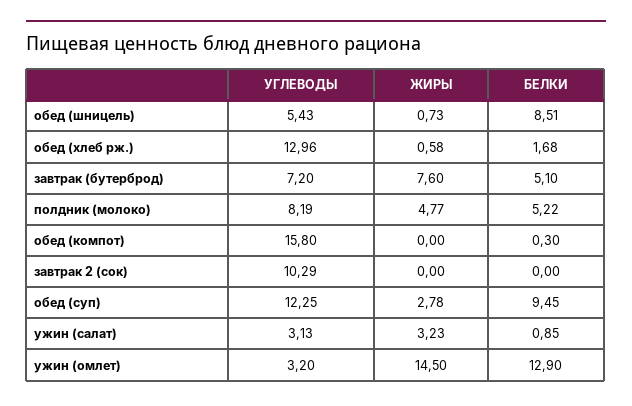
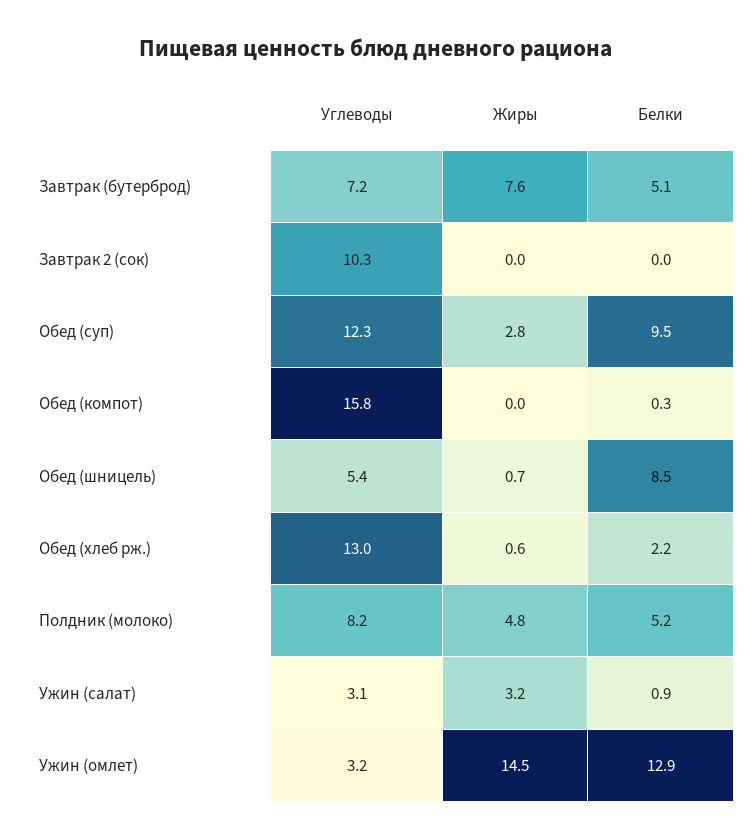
  {
    "УГЛЕВОДЫ": {
      "обед (шницель)": 5.43,
      "обед (хлеб рж.)": 12.96,
      "завтрак (бутерброд)": 7.2,
      "полдник (молоко)": 8.19,
      "обед (компот)": 15.8,
      "завтрак 2 (сок)": 10.29,
      "обед (суп)": 12.25,
      "ужин (салат)": 3.13,
      "ужин (омлет)": 3.2
    },
    "ЖИРЫ": {
      "обед (шницель)": 0.73,
      "обед (хлеб рж.)": 0.58,
      "завтрак (бутерброд)": 7.6,
      "полдник (молоко)": 4.77,
      "обед (компот)": 0,
      "завтрак 2 (сок)": 0,
      "обед (суп)": 2.78,
      "ужин (салат)": 3.23,
      "ужин (омлет)": 14.5
    },
    "БЕЛКИ": {
      "обед (шницель)": 8.51,
-     "обед (хлеб рж.)": 1.68,
+     "обед (хлеб рж.)": 2.2,
      "завтрак (бутерброд)": 5.1,
      "полдник (молоко)": 5.22,
      "обед (компот)": 0.3,
      "завтрак 2 (сок)": 0,
      "обед (суп)": 9.45,
      "ужин (салат)": 0.85,
      "ужин (омлет)": 12.9
    }
  }

